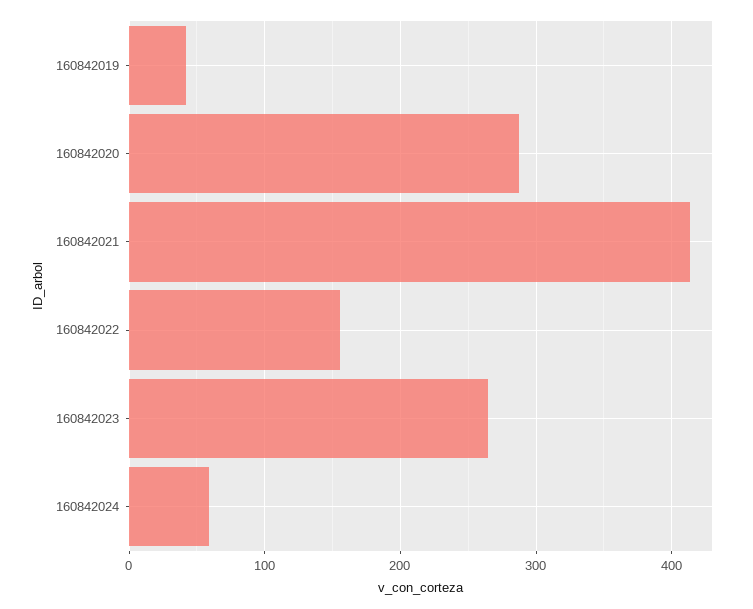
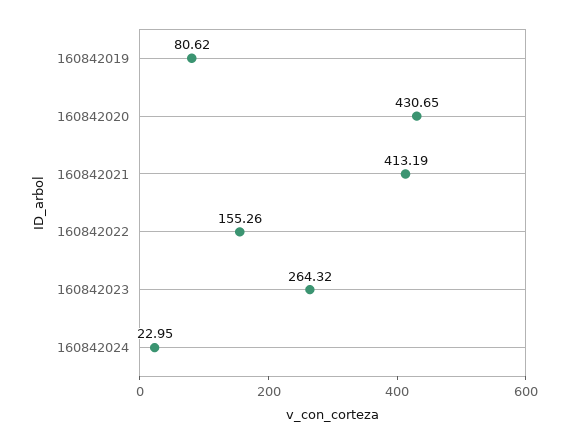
  {
-   "160842019": 40,
+   "160842019": 80.62,
-   "160842020": 290,
+   "160842020": 430.65,
    "160842021": 413.19,
    "160842022": 155.26,
    "160842023": 264.32,
-   "160842024": 60
+   "160842024": 22.95
  }

